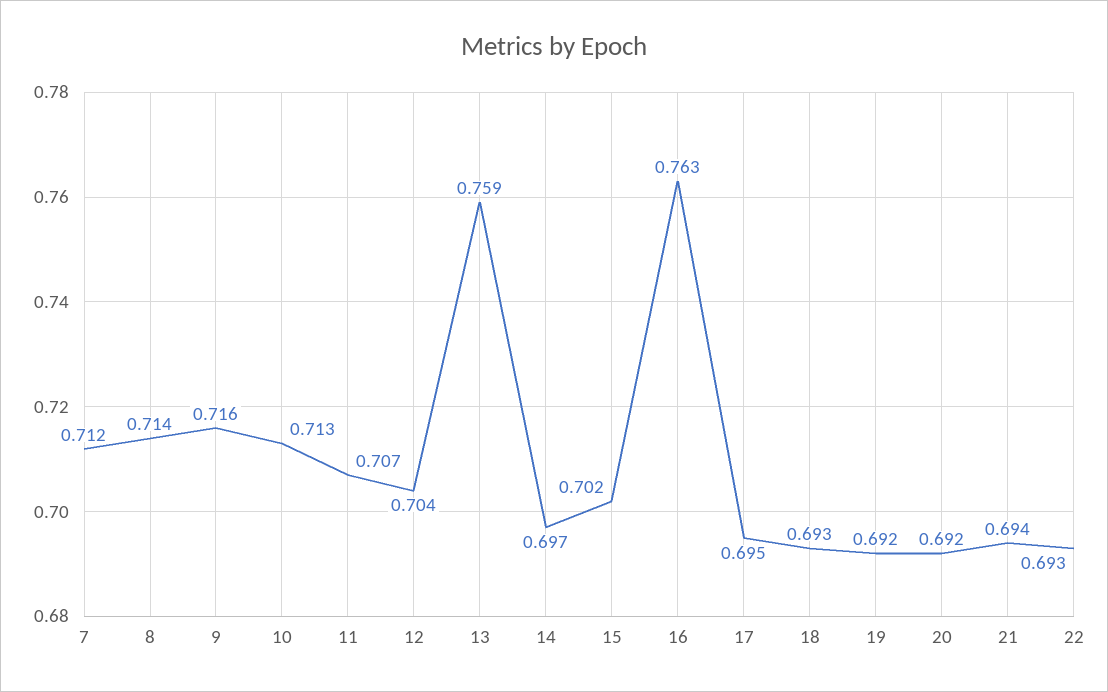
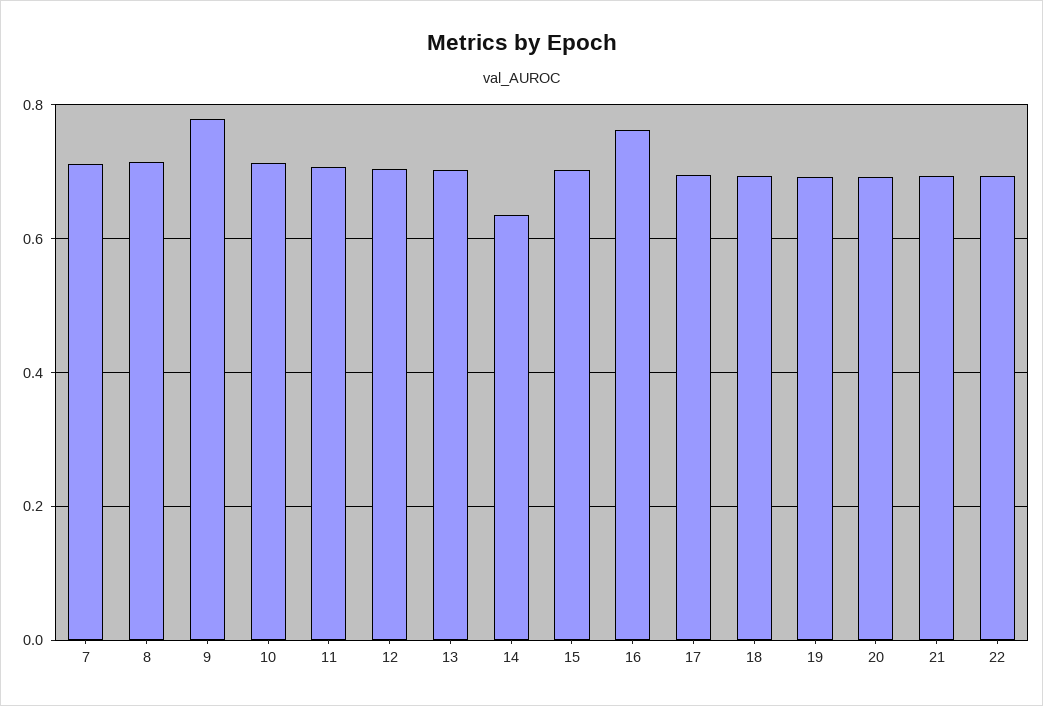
  {
    "7": 0.712,
    "8": 0.714,
-   "9": 0.716,
+   "9": 0.78,
    "10": 0.713,
    "11": 0.707,
    "12": 0.704,
-   "13": 0.759,
+   "13": 0.7,
-   "14": 0.697,
+   "14": 0.64,
    "15": 0.702,
    "16": 0.763,
    "17": 0.695,
    "18": 0.693,
    "19": 0.692,
    "20": 0.692,
    "21": 0.694,
    "22": 0.693
  }

